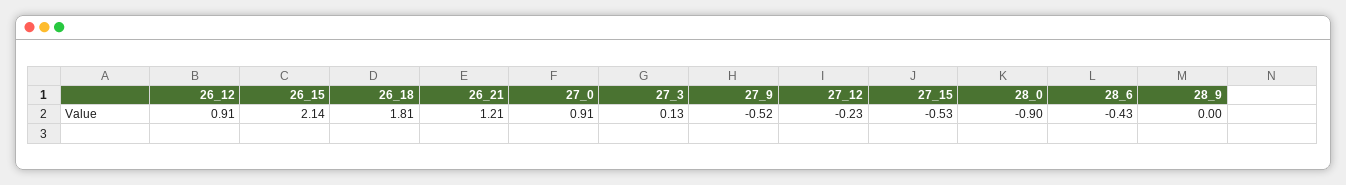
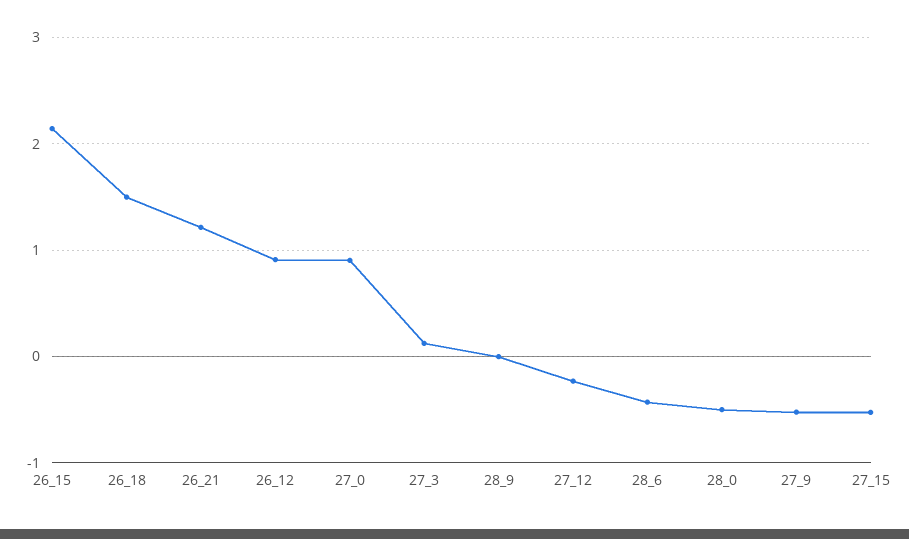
  {
    "26_12": 0.91,
    "26_15": 2.14,
-   "26_18": 1.81,
+   "26_18": 1.5,
    "26_21": 1.21,
    "27_0": 0.91,
    "27_3": 0.13,
    "27_9": -0.52,
    "27_12": -0.23,
    "27_15": -0.53,
-   "28_0": -0.9,
+   "28_0": -0.5,
    "28_6": -0.43,
    "28_9": 0
  }

